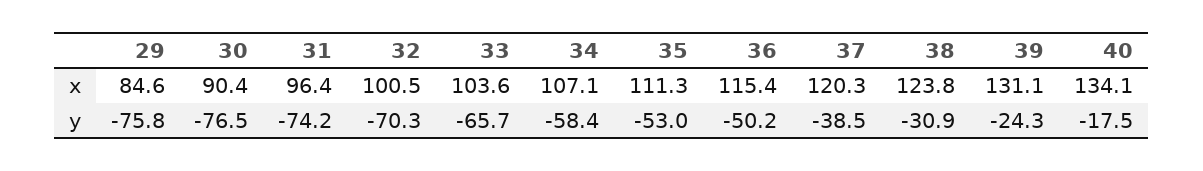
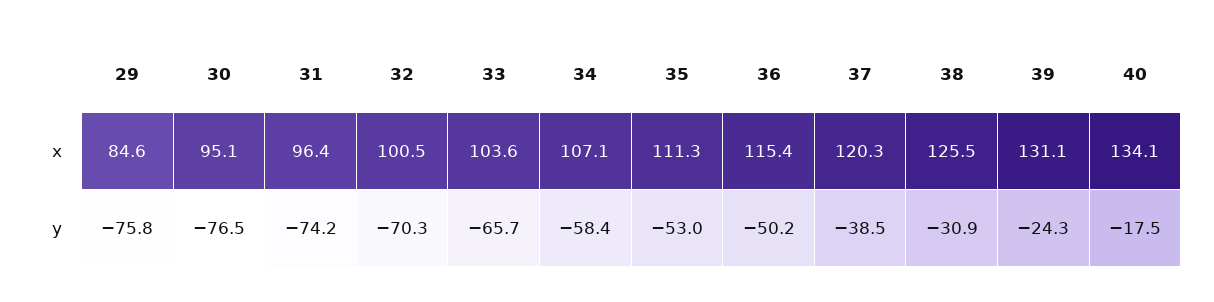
  {
    "29": {
      "x": 84.6,
      "y": -75.8
    },
    "30": {
-     "x": 90.4,
+     "x": 95.1,
      "y": -76.5
    },
    "31": {
      "x": 96.4,
      "y": -74.2
    },
    "32": {
      "x": 100.5,
      "y": -70.3
    },
    "33": {
      "x": 103.6,
      "y": -65.7
    },
    "34": {
      "x": 107.1,
      "y": -58.4
    },
    "35": {
      "x": 111.3,
      "y": -53
    },
    "36": {
      "x": 115.4,
      "y": -50.2
    },
    "37": {
      "x": 120.3,
      "y": -38.5
    },
    "38": {
-     "x": 123.8,
+     "x": 125.5,
      "y": -30.9
    },
    "39": {
      "x": 131.1,
      "y": -24.3
    },
    "40": {
      "x": 134.1,
      "y": -17.5
    }
  }

